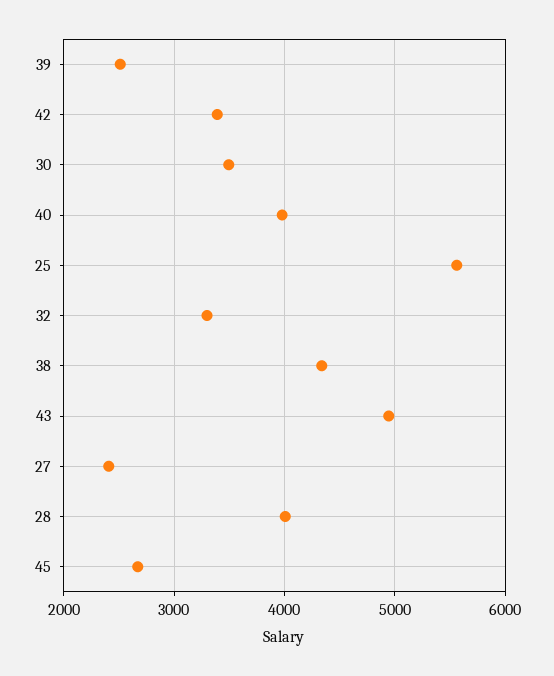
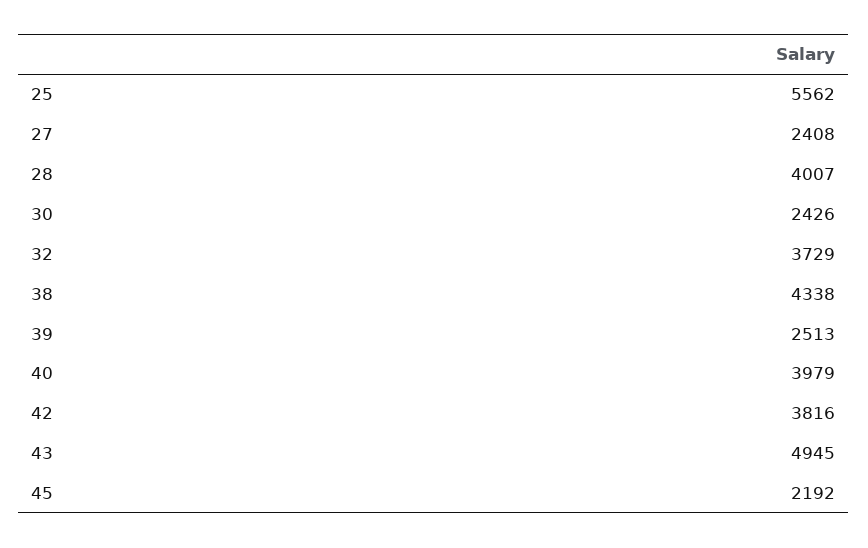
  {
    "39": 2513,
-   "42": 3400,
+   "42": 3816,
-   "30": 3500,
+   "30": 2426,
    "40": 3979,
    "25": 5562,
-   "32": 3300,
+   "32": 3729,
    "38": 4338,
    "43": 4945,
    "27": 2408,
    "28": 4007,
-   "45": 2700
+   "45": 2192
  }

